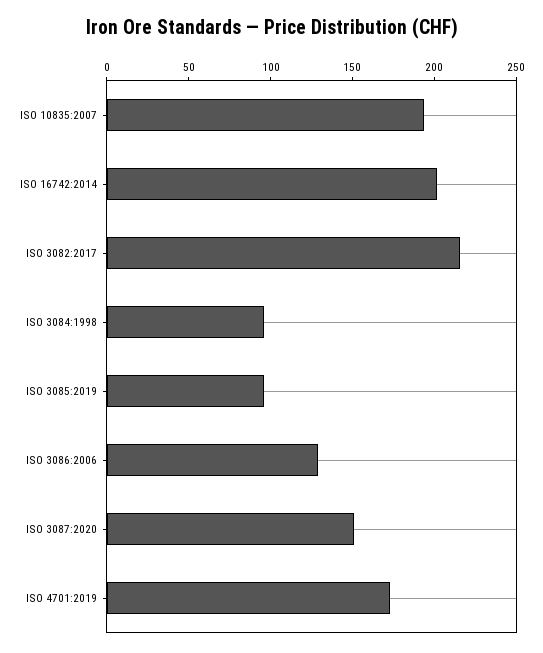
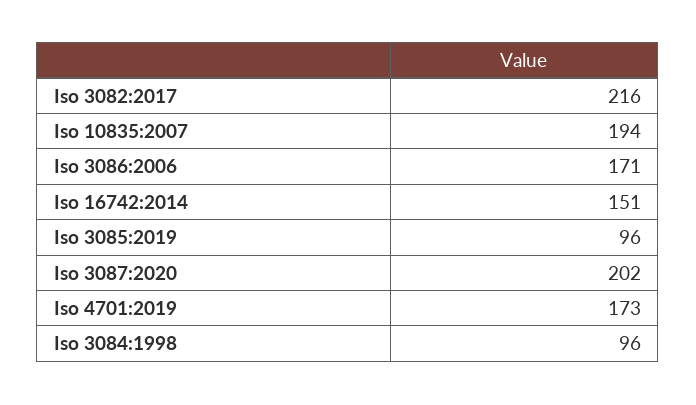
  {
    "ISO 10835:2007": 194,
-   "ISO 16742:2014": 200,
+   "ISO 16742:2014": 151,
    "ISO 3082:2017": 216,
    "ISO 3084:1998": 96,
    "ISO 3085:2019": 96,
-   "ISO 3086:2006": 130,
+   "ISO 3086:2006": 171,
-   "ISO 3087:2020": 150,
+   "ISO 3087:2020": 202,
    "ISO 4701:2019": 173
  }

